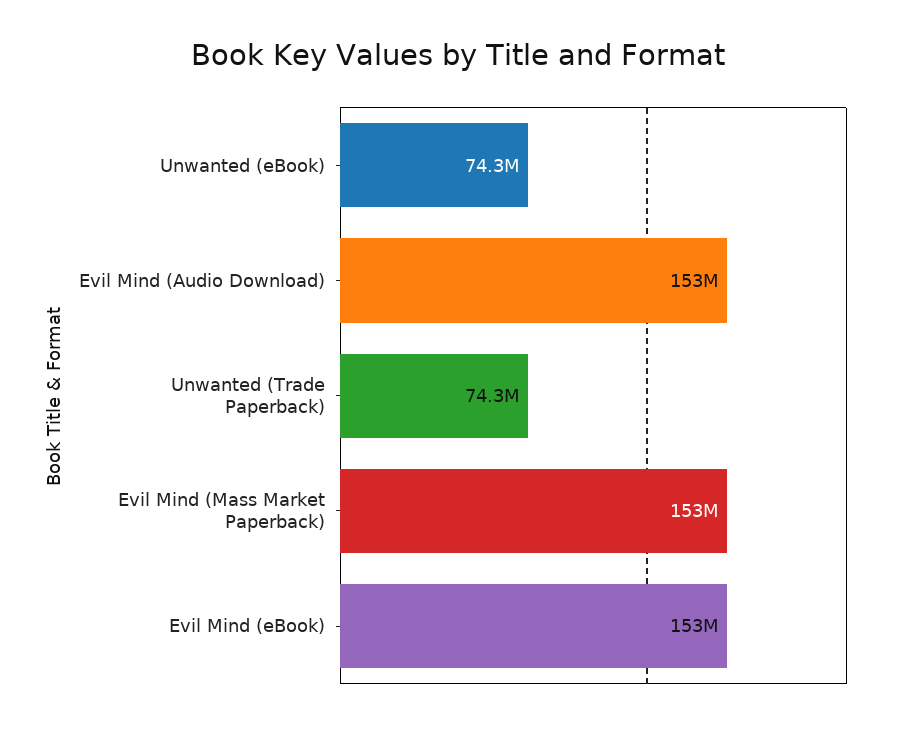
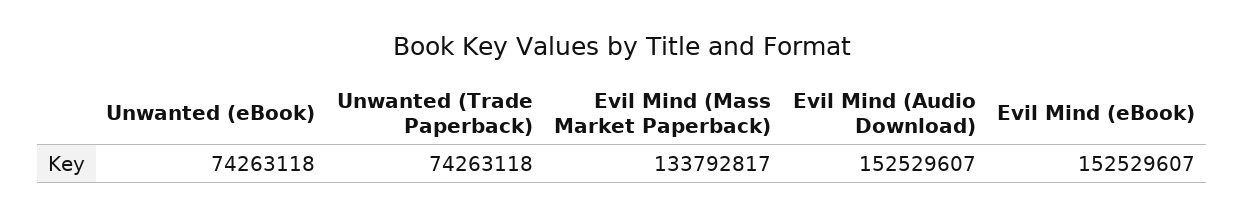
  {
    "Unwanted (eBook)": 74263118,
    "Evil Mind (Audio Download)": 152529607,
    "Unwanted (Trade Paperback)": 74263118,
-   "Evil Mind (Mass Market Paperback)": 153000000,
+   "Evil Mind (Mass Market Paperback)": 133792817,
    "Evil Mind (eBook)": 152529607
  }

